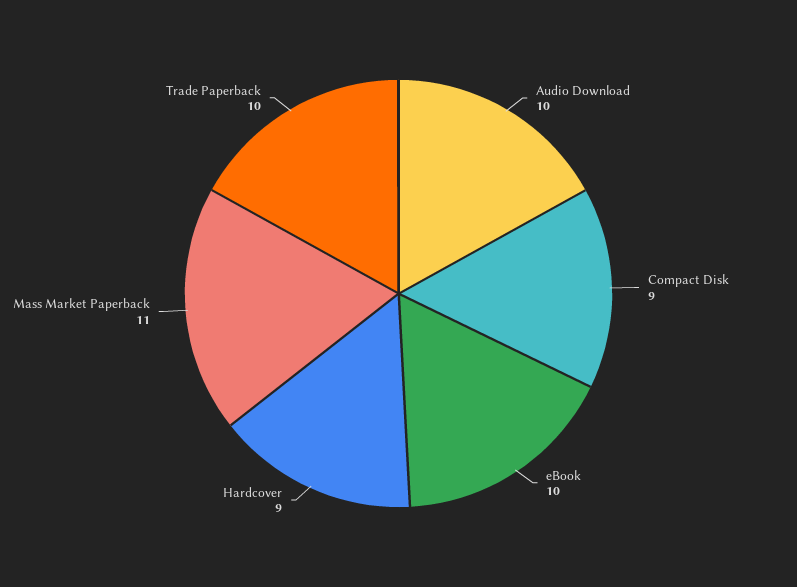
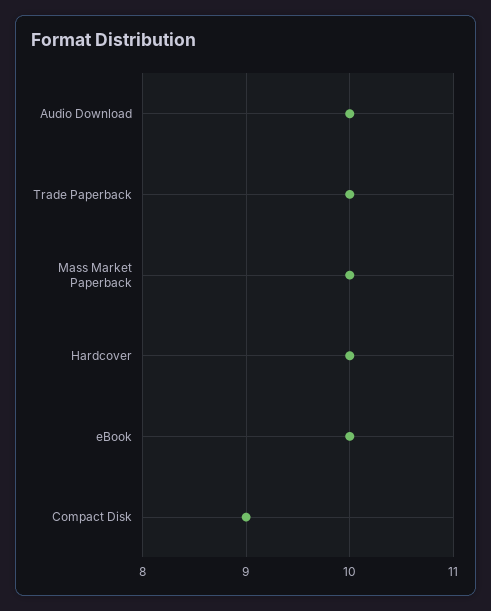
  {
    "Audio Download": 10,
    "Compact Disk": 9,
    "eBook": 10,
-   "Hardcover": 9,
+   "Hardcover": 10,
-   "Mass Market Paperback": 11,
+   "Mass Market Paperback": 10,
    "Trade Paperback": 10
  }

